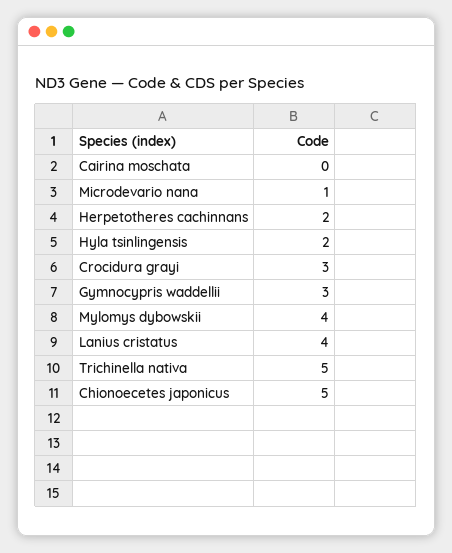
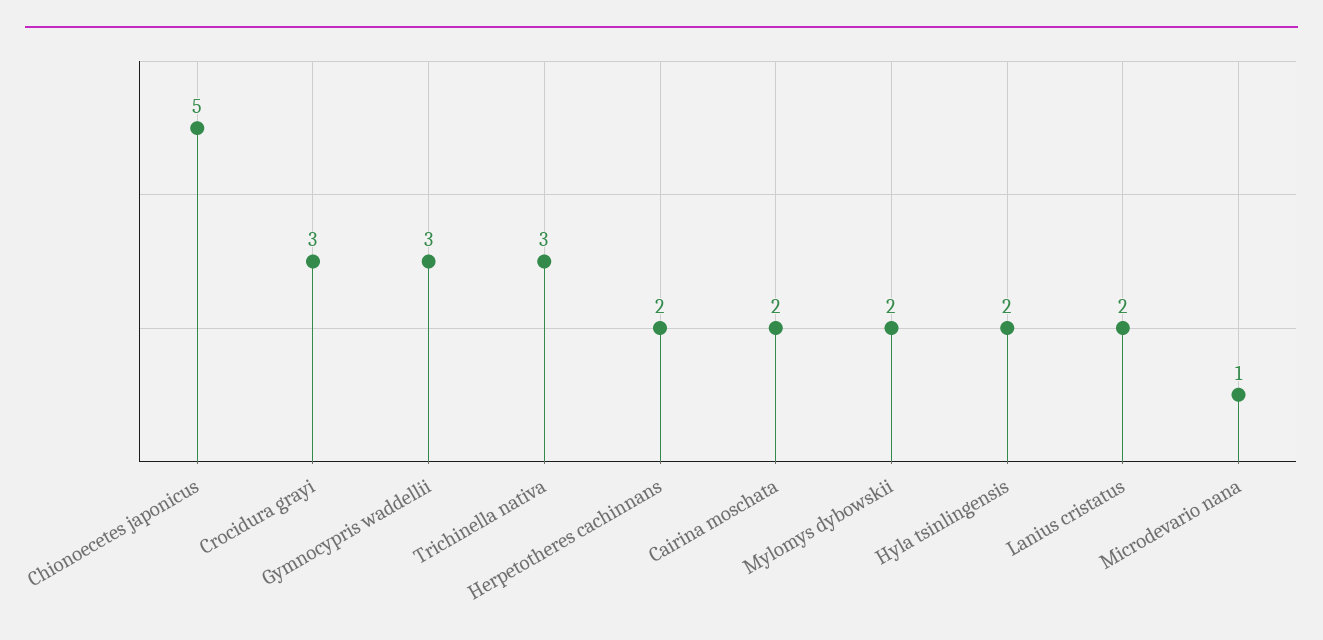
  {
-   "Cairina moschata": 0,
+   "Cairina moschata": 2,
    "Microdevario nana": 1,
    "Herpetotheres cachinnans": 2,
    "Hyla tsinlingensis": 2,
    "Crocidura grayi": 3,
    "Gymnocypris waddellii": 3,
-   "Mylomys dybowskii": 4,
+   "Mylomys dybowskii": 2,
-   "Lanius cristatus": 4,
+   "Lanius cristatus": 2,
-   "Trichinella nativa": 5,
+   "Trichinella nativa": 3,
    "Chionoecetes japonicus": 5
  }

